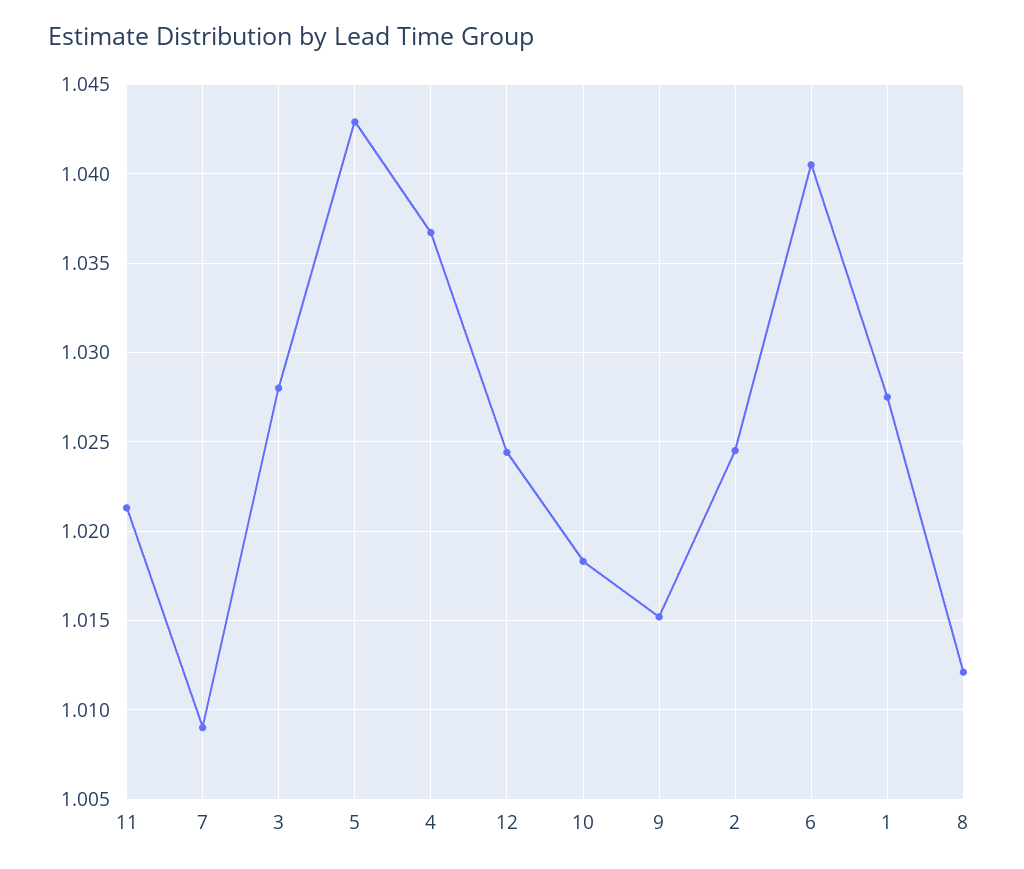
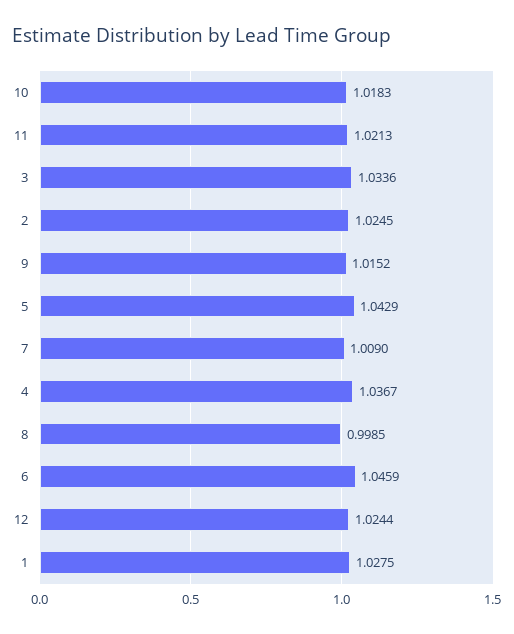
  {
    "11": 1.0213,
    "7": 1.009,
-   "3": 1.028,
+   "3": 1.0336,
    "5": 1.0429,
    "4": 1.0367,
    "12": 1.0244,
    "10": 1.0183,
    "9": 1.0152,
    "2": 1.0245,
-   "6": 1.0405,
+   "6": 1.0459,
    "1": 1.0275,
-   "8": 1.012
+   "8": 0.9985
  }

